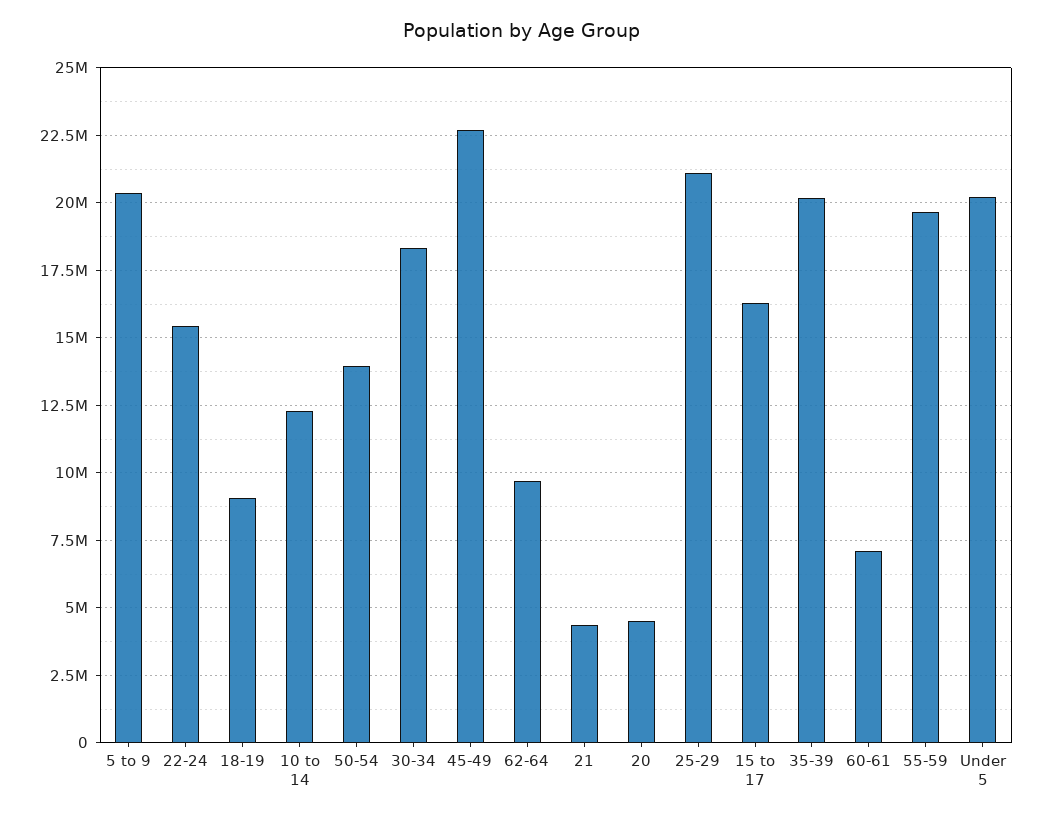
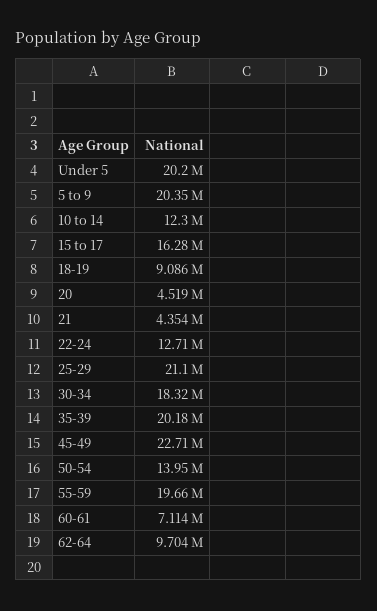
  {
    "5 to 9": 20350000,
-   "22-24": 15500000,
+   "22-24": 12710000,
    "18-19": 9086000,
    "10 to 14": 12300000,
    "50-54": 13950000,
    "30-34": 18320000,
    "45-49": 22710000,
    "62-64": 9704000,
    "21": 4354000,
    "20": 4519000,
    "25-29": 21100000,
    "15 to 17": 16280000,
    "35-39": 20180000,
    "60-61": 7114000,
    "55-59": 19660000,
    "Under 5": 20200000
  }

